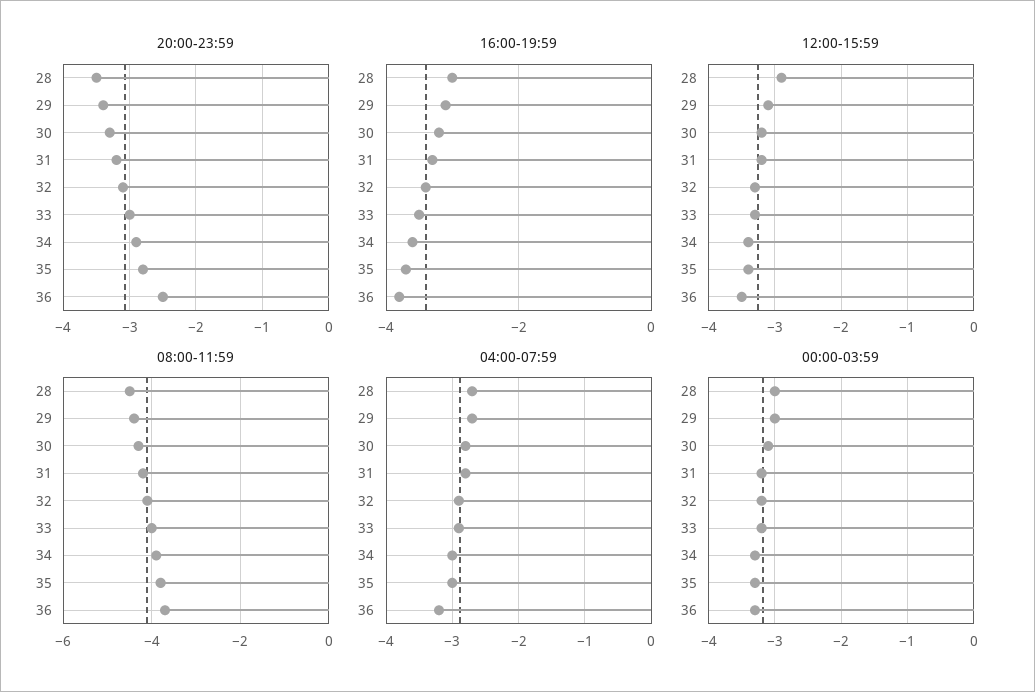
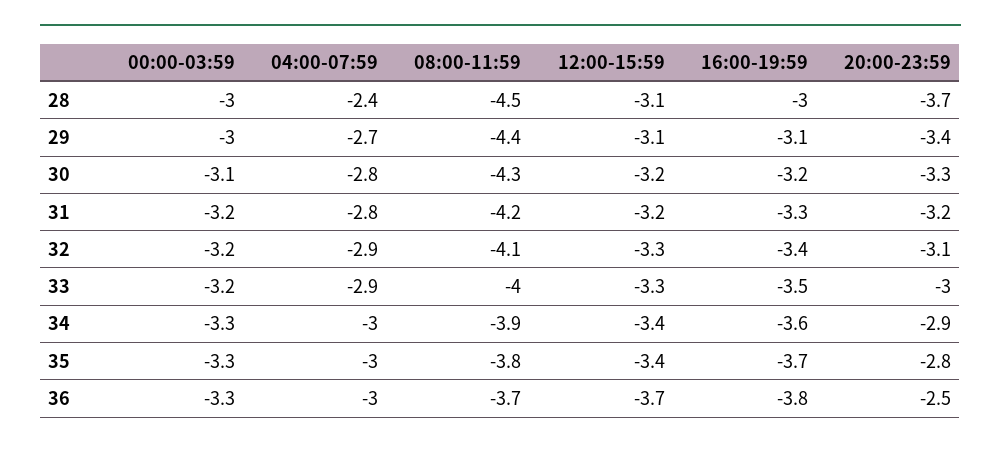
  {
    "20:00-23:59": {
-     "28": -3.5,
+     "28": -3.7,
      "29": -3.4,
      "30": -3.3,
      "31": -3.2,
      "32": -3.1,
      "33": -3,
      "34": -2.9,
      "35": -2.8,
      "36": -2.5
    },
    "16:00-19:59": {
      "28": -3,
      "29": -3.1,
      "30": -3.2,
      "31": -3.3,
      "32": -3.4,
      "33": -3.5,
      "34": -3.6,
      "35": -3.7,
      "36": -3.8
    },
    "12:00-15:59": {
-     "28": -2.9,
+     "28": -3.1,
      "29": -3.1,
      "30": -3.2,
      "31": -3.2,
      "32": -3.3,
      "33": -3.3,
      "34": -3.4,
      "35": -3.4,
-     "36": -3.5
+     "36": -3.7
    },
    "08:00-11:59": {
      "28": -4.5,
      "29": -4.4,
      "30": -4.3,
      "31": -4.2,
      "32": -4.1,
      "33": -4,
      "34": -3.9,
      "35": -3.8,
      "36": -3.7
    },
    "04:00-07:59": {
-     "28": -2.7,
+     "28": -2.4,
      "29": -2.7,
      "30": -2.8,
      "31": -2.8,
      "32": -2.9,
      "33": -2.9,
      "34": -3,
      "35": -3,
-     "36": -3.2
+     "36": -3
    },
    "00:00-03:59": {
      "28": -3,
      "29": -3,
      "30": -3.1,
      "31": -3.2,
      "32": -3.2,
      "33": -3.2,
      "34": -3.3,
      "35": -3.3,
      "36": -3.3
    }
  }

